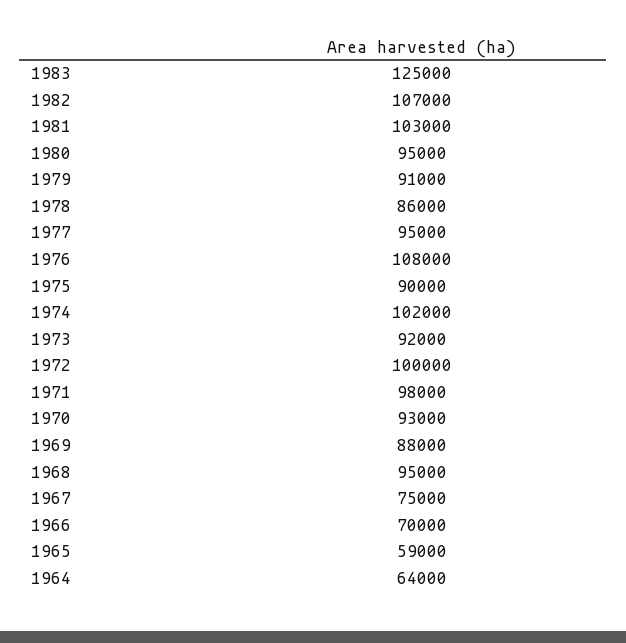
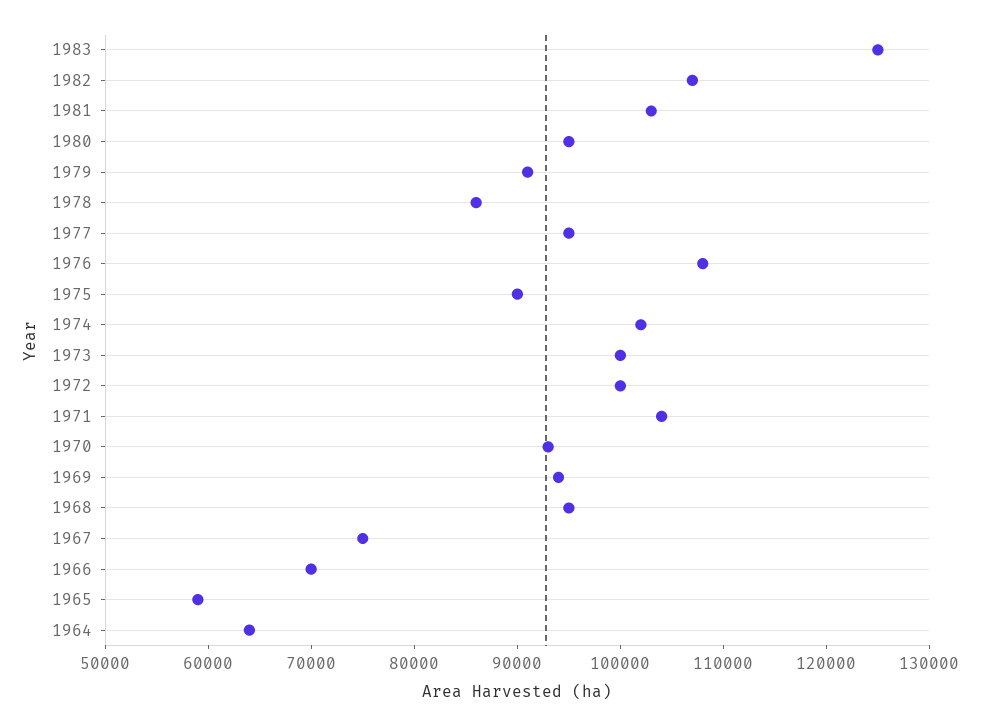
  {
    "1983": 125000,
    "1982": 107000,
    "1981": 103000,
    "1980": 95000,
    "1979": 91000,
    "1978": 86000,
    "1977": 95000,
    "1976": 108000,
    "1975": 90000,
    "1974": 102000,
-   "1973": 92000,
+   "1973": 100000,
    "1972": 100000,
-   "1971": 98000,
+   "1971": 104000,
    "1970": 93000,
-   "1969": 88000,
+   "1969": 94000,
    "1968": 95000,
    "1967": 75000,
    "1966": 70000,
    "1965": 59000,
    "1964": 64000
  }

